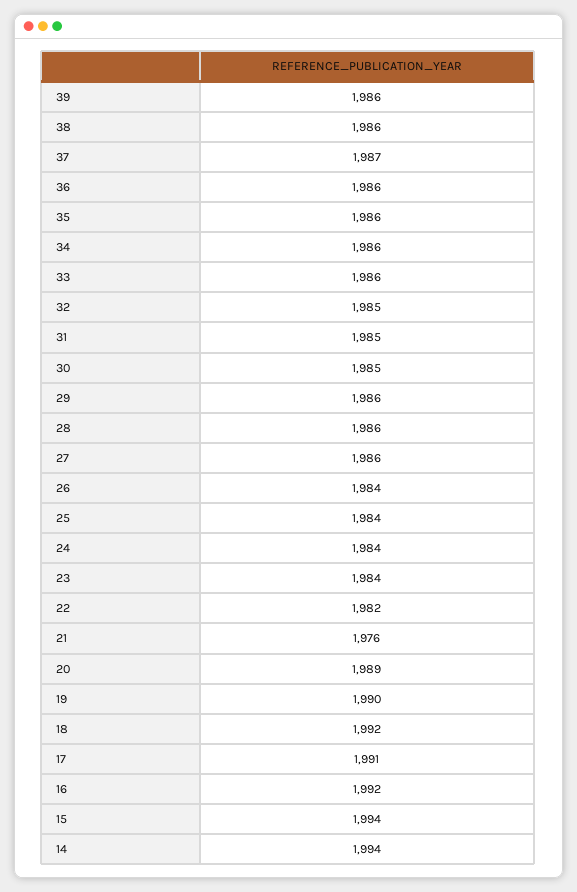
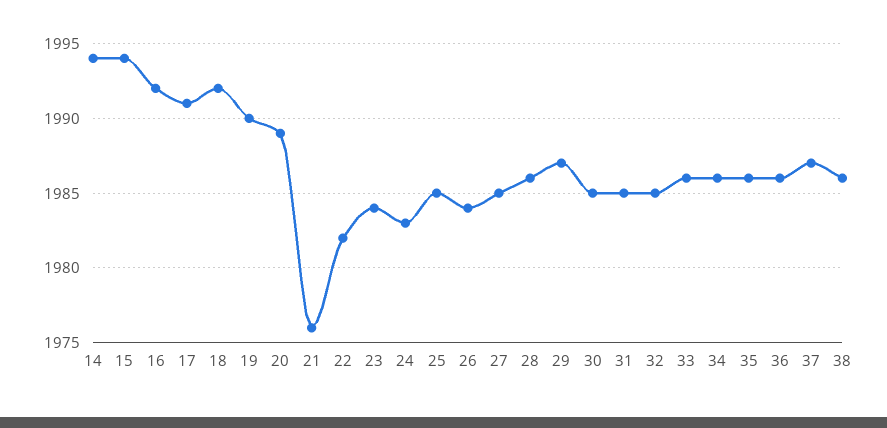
  {
-   "39": 1986,
    "38": 1986,
    "37": 1987,
    "36": 1986,
    "35": 1986,
    "34": 1986,
    "33": 1986,
    "32": 1985,
    "31": 1985,
    "30": 1985,
-   "29": 1986,
+   "29": 1987,
    "28": 1986,
-   "27": 1986,
+   "27": 1985,
    "26": 1984,
-   "25": 1984,
+   "25": 1985,
-   "24": 1984,
+   "24": 1983,
    "23": 1984,
    "22": 1982,
    "21": 1976,
    "20": 1989,
    "19": 1990,
    "18": 1992,
    "17": 1991,
    "16": 1992,
    "15": 1994,
    "14": 1994
  }

